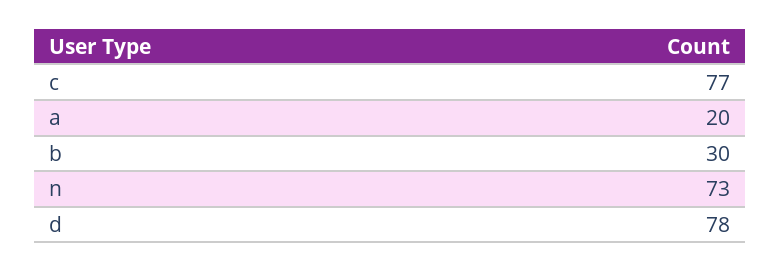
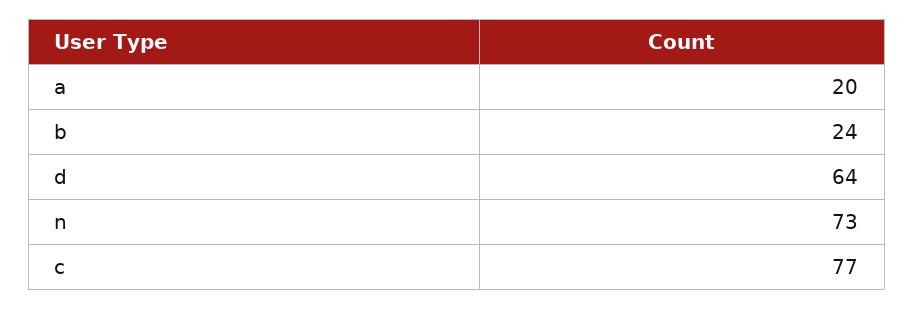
  {
    "c": 77,
    "a": 20,
-   "b": 30,
+   "b": 24,
    "n": 73,
-   "d": 78
+   "d": 64
  }

